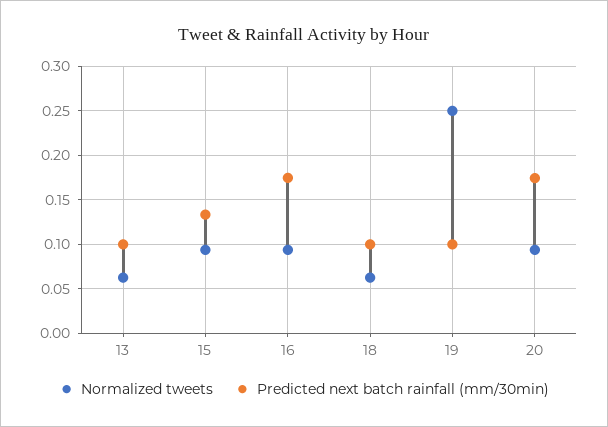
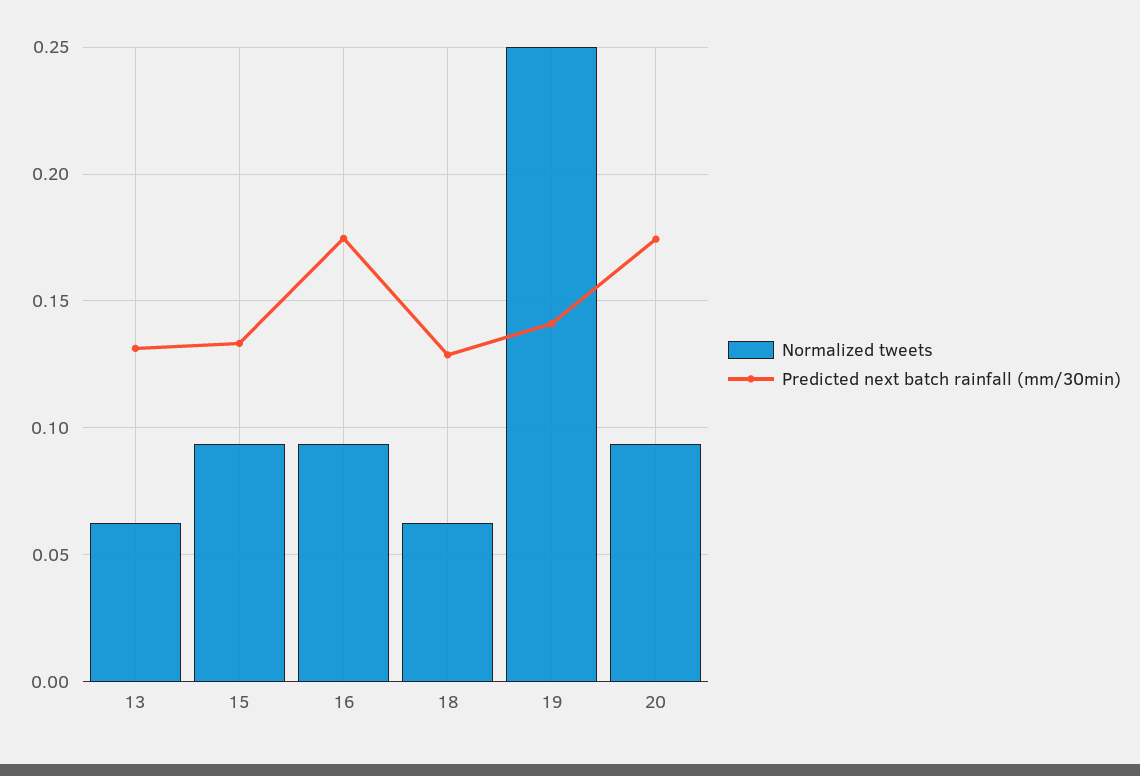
  {
    "Normalized tweets": {
      "13": 0.065,
      "15": 0.095,
      "16": 0.095,
      "18": 0.065,
      "19": 0.25,
      "20": 0.095
    },
    "Predicted next batch rainfall (mm/30min)": {
-     "13": 0.1,
+     "13": 0.13,
      "15": 0.135,
      "16": 0.175,
-     "18": 0.1,
+     "18": 0.13,
-     "19": 0.1,
+     "19": 0.14,
      "20": 0.175
    }
  }

